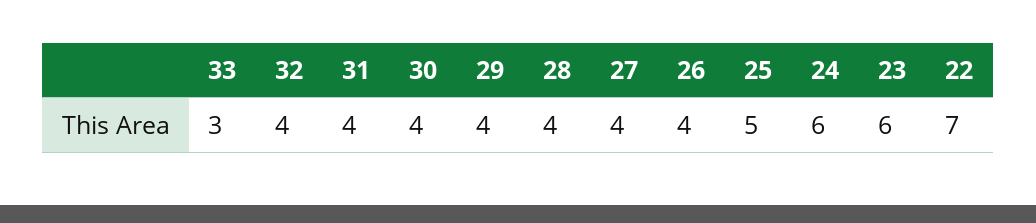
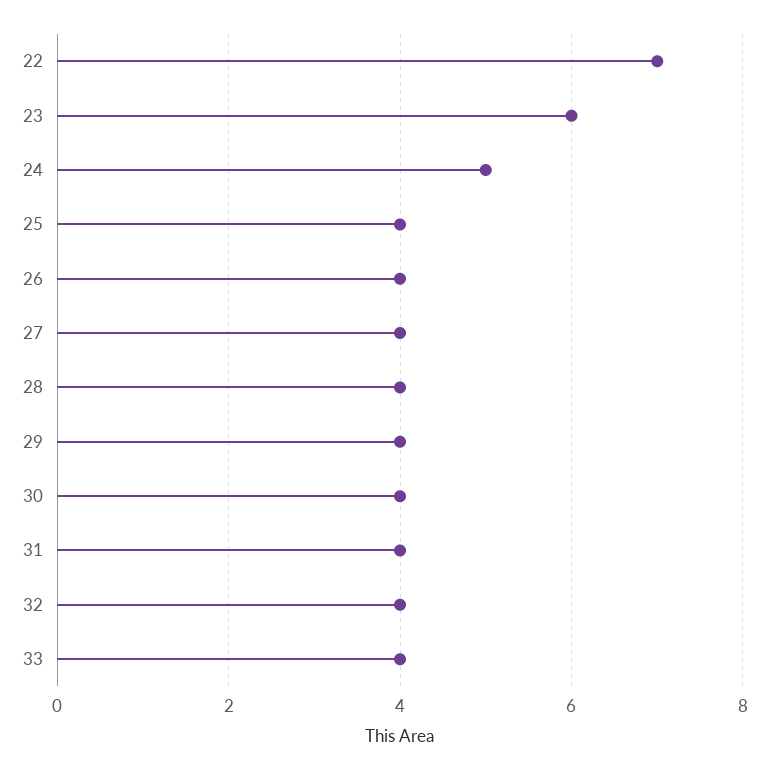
  {
-   "33": 3,
+   "33": 4,
    "32": 4,
    "31": 4,
    "30": 4,
    "29": 4,
    "28": 4,
    "27": 4,
    "26": 4,
-   "25": 5,
+   "25": 4,
-   "24": 6,
+   "24": 5,
    "23": 6,
    "22": 7
  }

